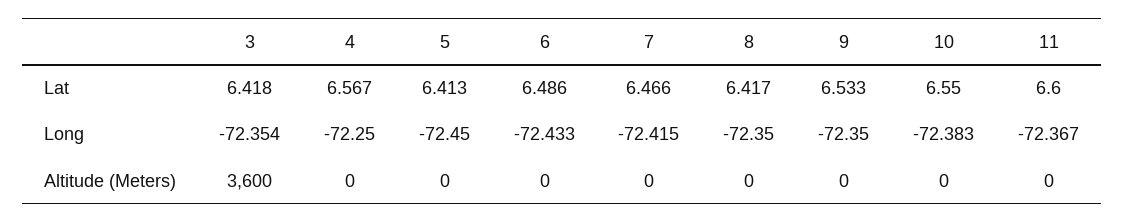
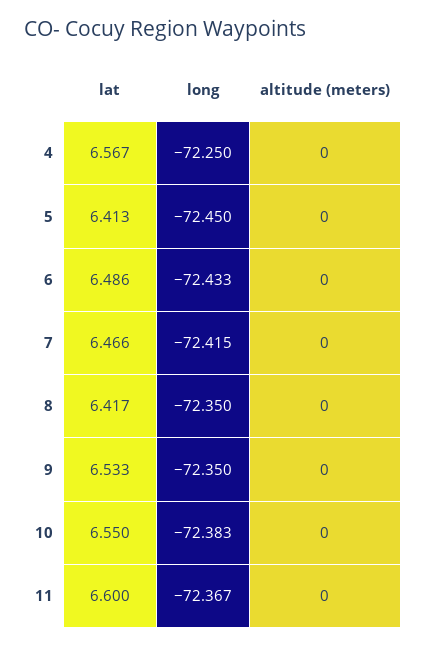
  {
-   "3": {
-     "Lat": 6.418,
-     "Long": -72.354,
-     "Altitude (Meters)": 3600
-   },
    "4": {
      "Lat": 6.567,
      "Long": -72.25,
      "Altitude (Meters)": 0
    },
    "5": {
      "Lat": 6.413,
      "Long": -72.45,
      "Altitude (Meters)": 0
    },
    "6": {
      "Lat": 6.486,
      "Long": -72.433,
      "Altitude (Meters)": 0
    },
    "7": {
      "Lat": 6.466,
      "Long": -72.415,
      "Altitude (Meters)": 0
    },
    "8": {
      "Lat": 6.417,
      "Long": -72.35,
      "Altitude (Meters)": 0
    },
    "9": {
      "Lat": 6.533,
      "Long": -72.35,
      "Altitude (Meters)": 0
    },
    "10": {
      "Lat": 6.55,
      "Long": -72.383,
      "Altitude (Meters)": 0
    },
    "11": {
      "Lat": 6.6,
      "Long": -72.367,
      "Altitude (Meters)": 0
    }
  }

